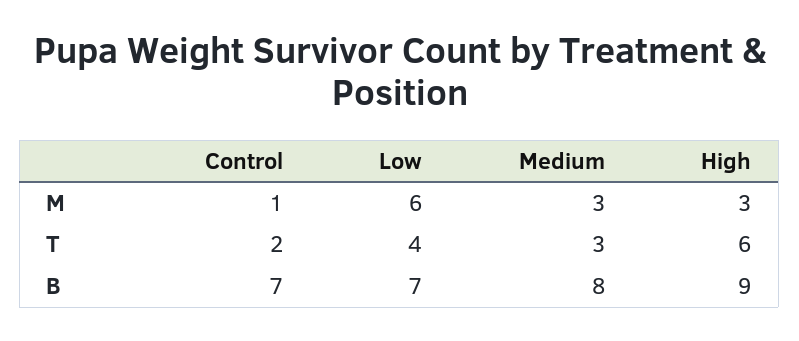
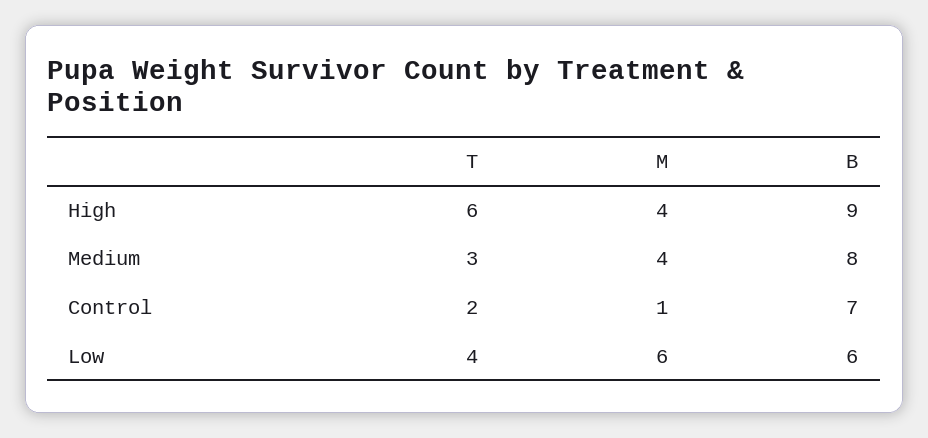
  {
    "Control": {
      "M": 1,
      "T": 2,
      "B": 7
    },
    "Low": {
      "M": 6,
      "T": 4,
-     "B": 7
+     "B": 6
    },
    "Medium": {
-     "M": 3,
+     "M": 4,
      "T": 3,
      "B": 8
    },
    "High": {
-     "M": 3,
+     "M": 4,
      "T": 6,
      "B": 9
    }
  }

